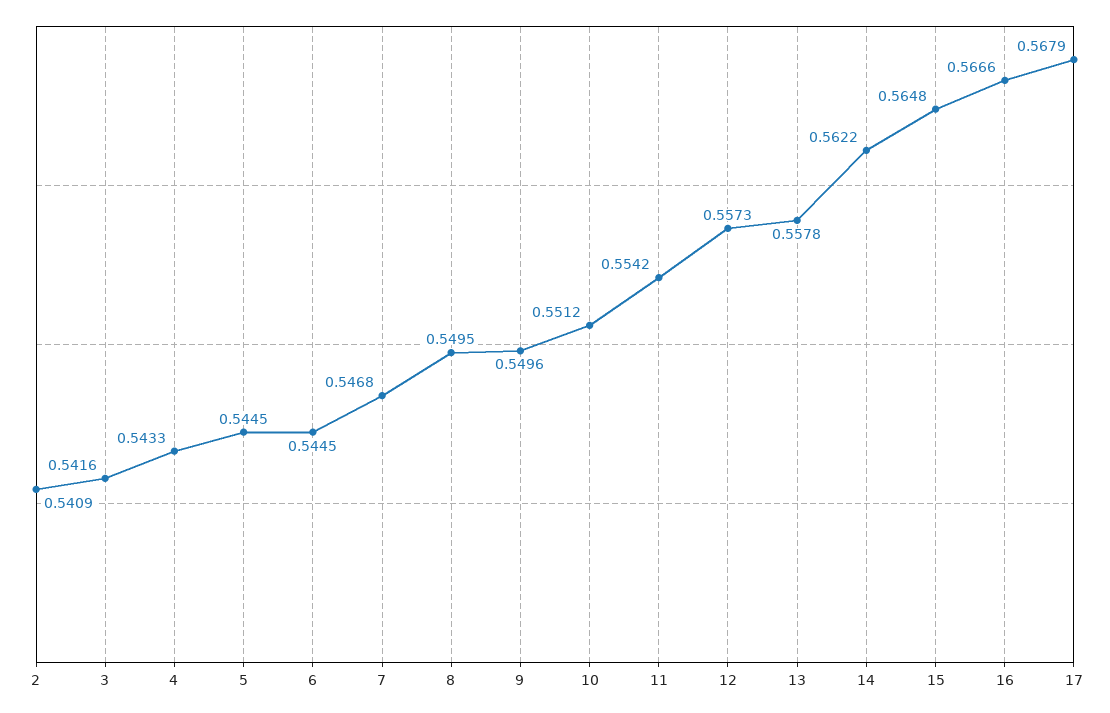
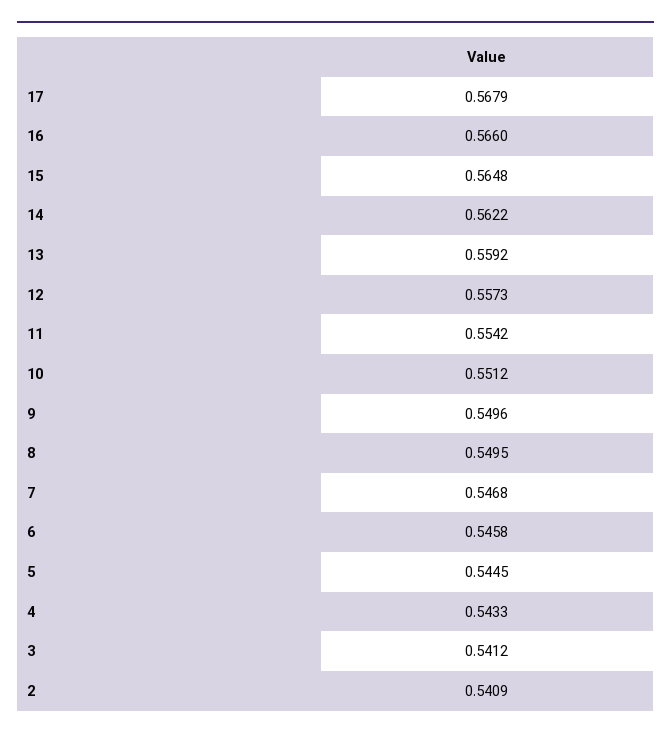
  {
    "2": 0.5409,
-   "3": 0.5416,
+   "3": 0.5412,
    "4": 0.5433,
    "5": 0.5445,
-   "6": 0.5445,
+   "6": 0.5458,
    "7": 0.5468,
    "8": 0.5495,
    "9": 0.5496,
    "10": 0.5512,
    "11": 0.5542,
    "12": 0.5573,
-   "13": 0.5578,
+   "13": 0.5592,
    "14": 0.5622,
    "15": 0.5648,
-   "16": 0.5666,
+   "16": 0.566,
    "17": 0.5679
  }

